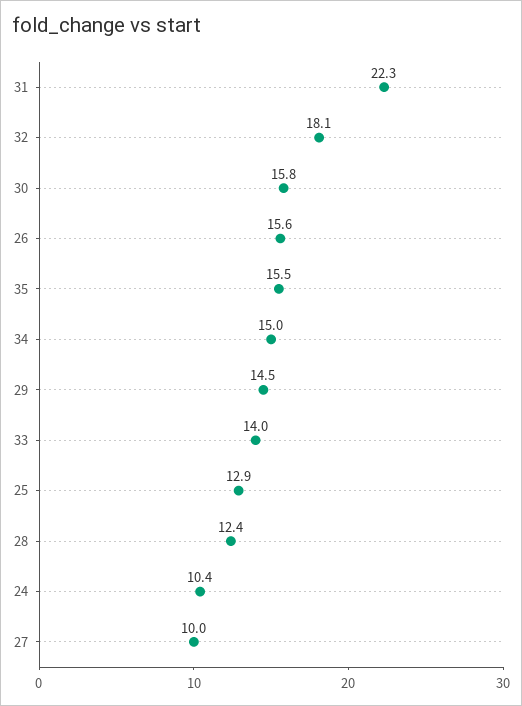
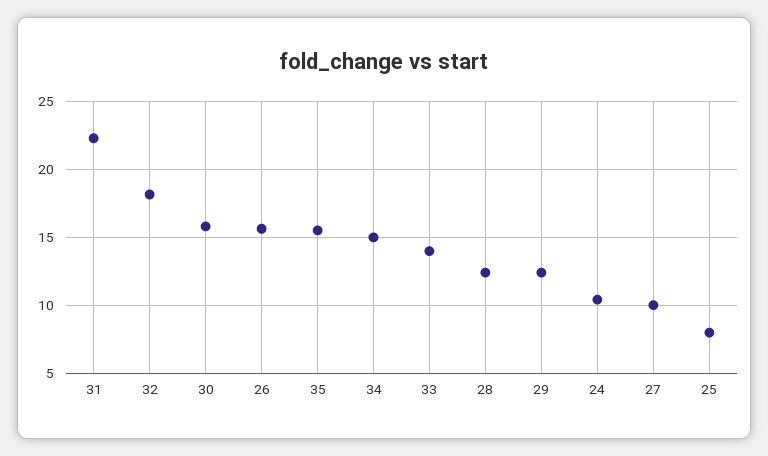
  {
    "31": 22.3,
    "32": 18.1,
    "30": 15.8,
    "26": 15.6,
    "35": 15.5,
    "34": 15,
-   "29": 14.5,
+   "29": 12.5,
    "33": 14,
-   "25": 12.9,
+   "25": 8,
    "28": 12.4,
    "24": 10.4,
    "27": 10
  }

